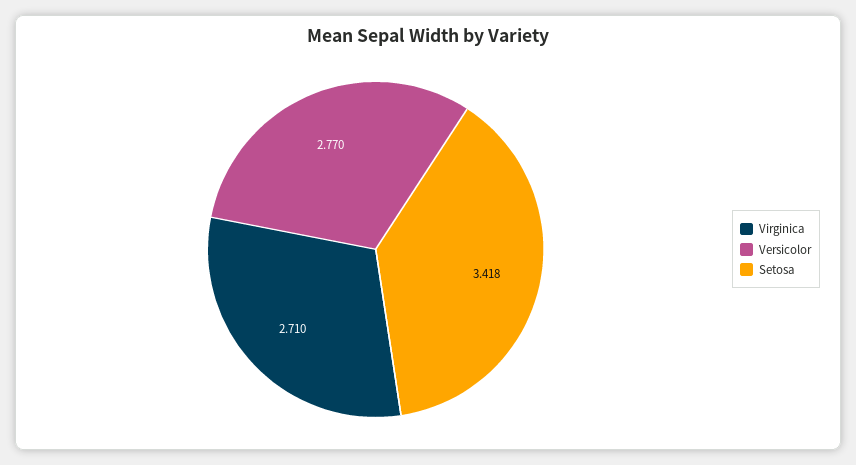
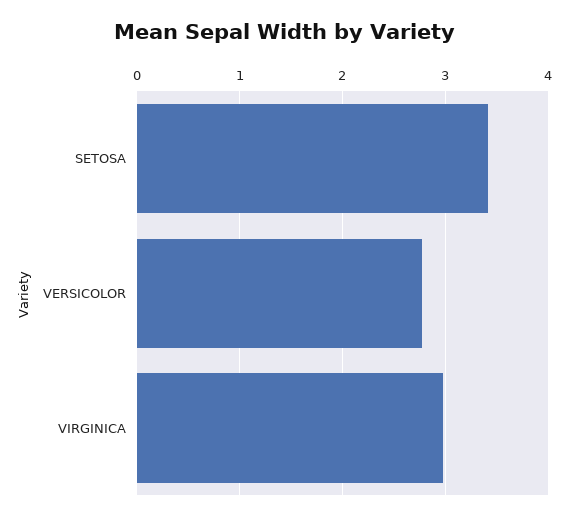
  {
-   "Virginica": 2.71,
+   "Virginica": 3,
    "Versicolor": 2.77,
    "Setosa": 3.418
  }

